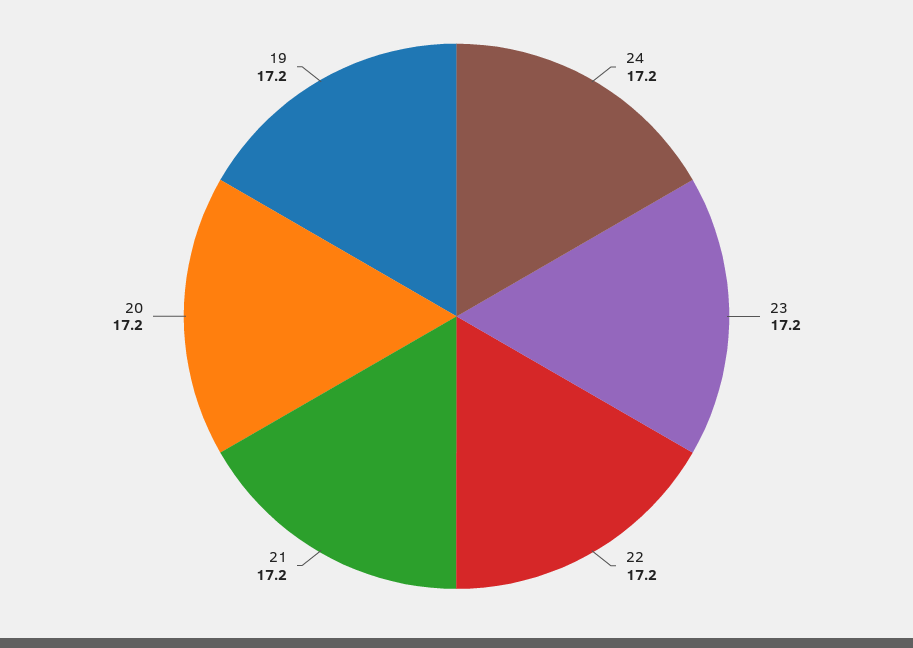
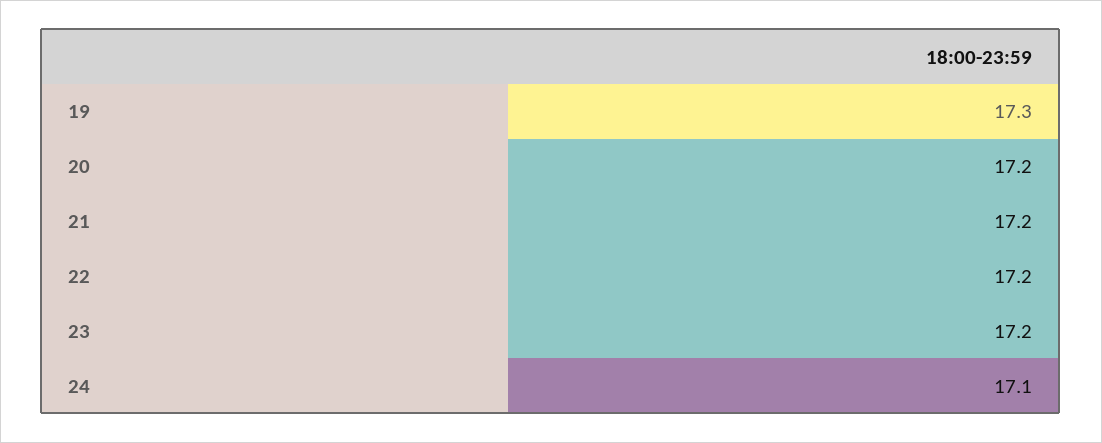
  {
-   "24": 17.2,
+   "24": 17.1,
    "23": 17.2,
    "22": 17.2,
    "21": 17.2,
    "20": 17.2,
-   "19": 17.2
+   "19": 17.3
  }

